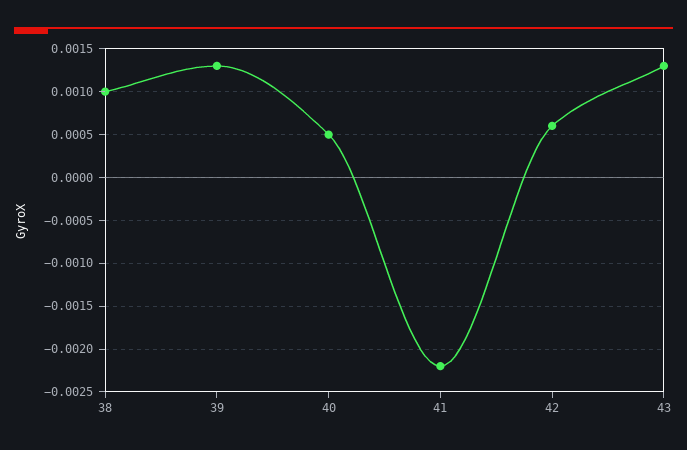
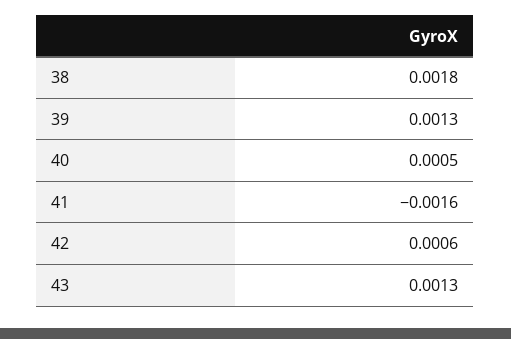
  {
-   "38": 0.001,
+   "38": 0.0018,
    "39": 0.0013,
    "40": 0.0005,
-   "41": -0.0022,
+   "41": -0.0016,
    "42": 0.0006,
    "43": 0.0013
  }

